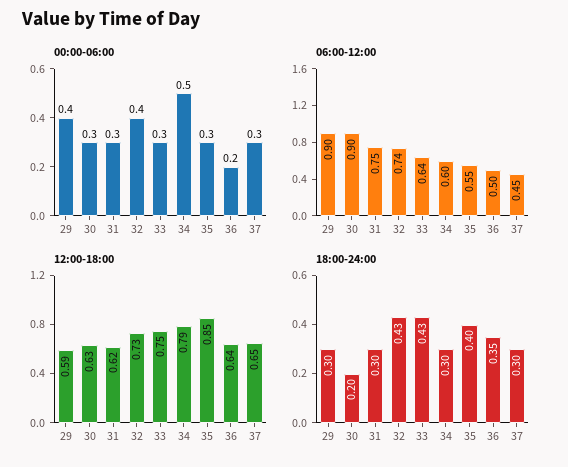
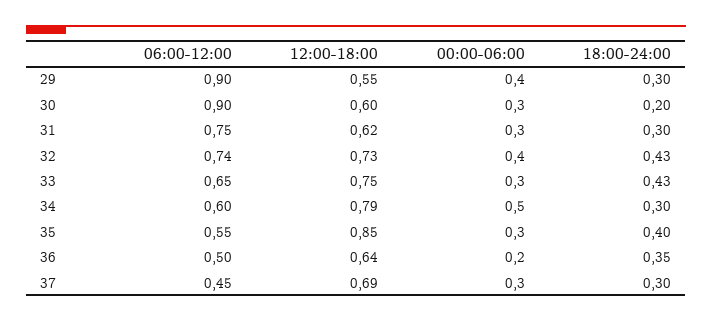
  {
    "00:00-06:00": {
      "29": 0.4,
      "30": 0.3,
      "31": 0.3,
      "32": 0.4,
      "33": 0.3,
      "34": 0.5,
      "35": 0.3,
      "36": 0.2,
      "37": 0.3
    },
    "06:00-12:00": {
      "29": 0.9,
      "30": 0.9,
      "31": 0.75,
      "32": 0.74,
-     "33": 0.64,
+     "33": 0.65,
      "34": 0.6,
      "35": 0.55,
      "36": 0.5,
      "37": 0.45
    },
    "12:00-18:00": {
-     "29": 0.59,
+     "29": 0.55,
-     "30": 0.63,
+     "30": 0.6,
      "31": 0.62,
      "32": 0.73,
      "33": 0.75,
      "34": 0.79,
      "35": 0.85,
      "36": 0.64,
-     "37": 0.65
+     "37": 0.69
    },
    "18:00-24:00": {
      "29": 0.3,
      "30": 0.2,
      "31": 0.3,
      "32": 0.43,
      "33": 0.43,
      "34": 0.3,
      "35": 0.4,
      "36": 0.35,
      "37": 0.3
    }
  }

